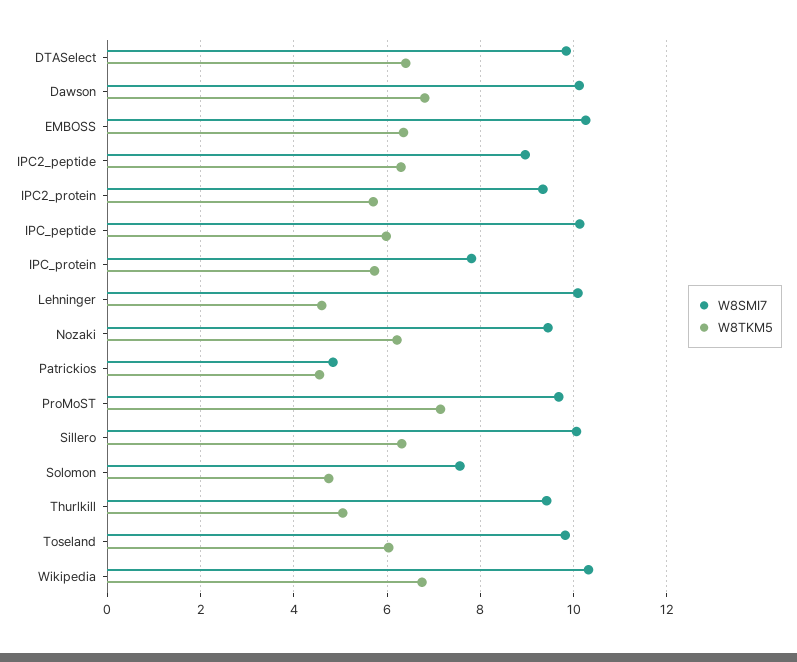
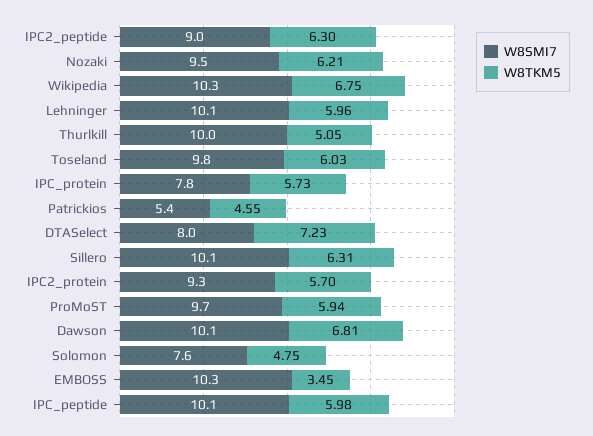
  {
    "W8SMI7": {
-     "DTASelect": 9.8,
+     "DTASelect": 8,
      "Dawson": 10.1,
      "EMBOSS": 10.3,
      "IPC2_peptide": 9,
      "IPC2_protein": 9.3,
      "IPC_peptide": 10.1,
      "IPC_protein": 7.8,
      "Lehninger": 10.1,
      "Nozaki": 9.5,
-     "Patrickios": 4.8,
+     "Patrickios": 5.4,
      "ProMoST": 9.7,
      "Sillero": 10.1,
      "Solomon": 7.6,
-     "Thurlkill": 9.4,
+     "Thurlkill": 10,
      "Toseland": 9.8,
      "Wikipedia": 10.3
    },
    "W8TKM5": {
-     "DTASelect": 6.4,
+     "DTASelect": 7.23,
      "Dawson": 6.81,
-     "EMBOSS": 6.4,
+     "EMBOSS": 3.45,
      "IPC2_peptide": 6.3,
      "IPC2_protein": 5.7,
      "IPC_peptide": 5.98,
      "IPC_protein": 5.73,
-     "Lehninger": 4.6,
+     "Lehninger": 5.96,
      "Nozaki": 6.21,
      "Patrickios": 4.55,
-     "ProMoST": 7.2,
+     "ProMoST": 5.94,
      "Sillero": 6.31,
      "Solomon": 4.75,
      "Thurlkill": 5.05,
      "Toseland": 6.03,
      "Wikipedia": 6.75
    }
  }

